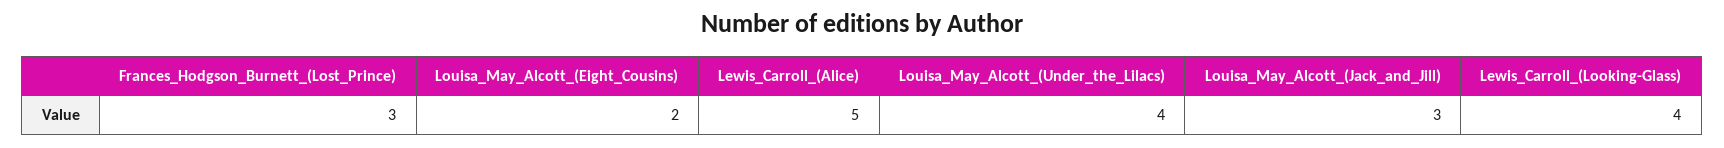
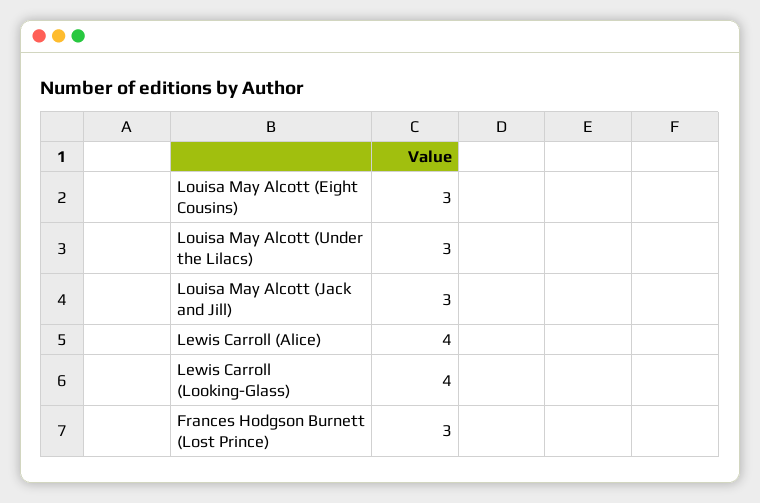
  {
    "Frances_Hodgson_Burnett_(Lost_Prince)": 3,
-   "Louisa_May_Alcott_(Eight_Cousins)": 2,
+   "Louisa_May_Alcott_(Eight_Cousins)": 3,
-   "Lewis_Carroll_(Alice)": 5,
+   "Lewis_Carroll_(Alice)": 4,
-   "Louisa_May_Alcott_(Under_the_Lilacs)": 4,
+   "Louisa_May_Alcott_(Under_the_Lilacs)": 3,
    "Louisa_May_Alcott_(Jack_and_Jill)": 3,
    "Lewis_Carroll_(Looking-Glass)": 4
  }

